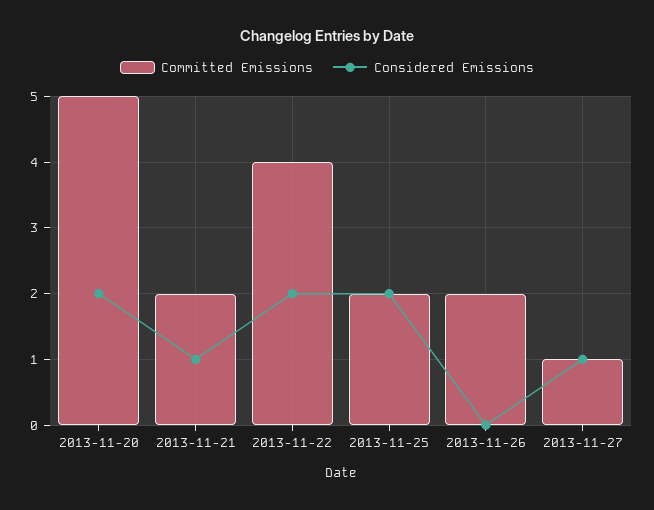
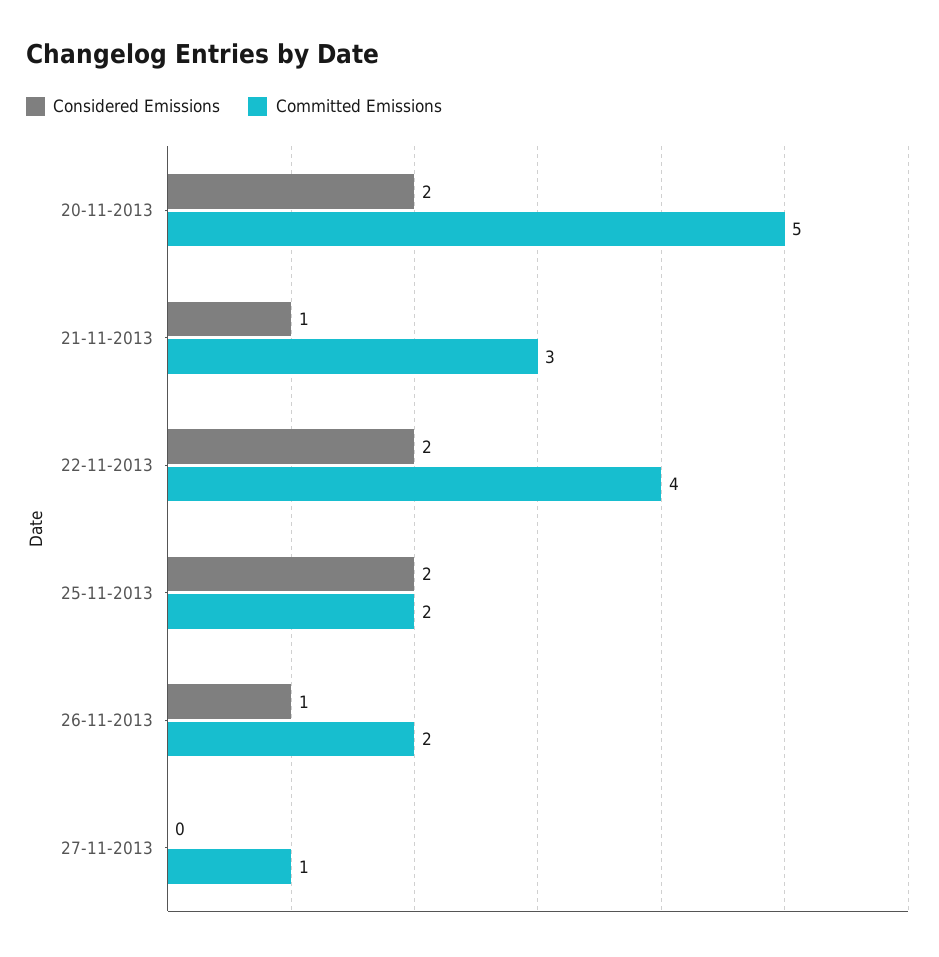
  {
    "Committed Emissions": {
      "2013-11-20": 5,
-     "2013-11-21": 2,
+     "2013-11-21": 3,
      "2013-11-22": 4,
      "2013-11-25": 2,
      "2013-11-26": 2,
      "2013-11-27": 1
    },
    "Considered Emissions": {
      "2013-11-20": 2,
      "2013-11-21": 1,
      "2013-11-22": 2,
      "2013-11-25": 2,
-     "2013-11-26": 0,
+     "2013-11-26": 1,
-     "2013-11-27": 1
+     "2013-11-27": 0
    }
  }

